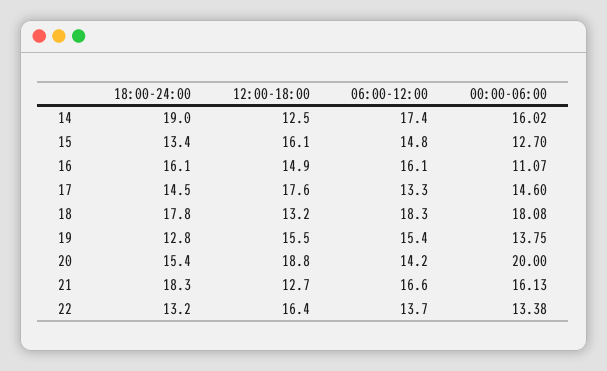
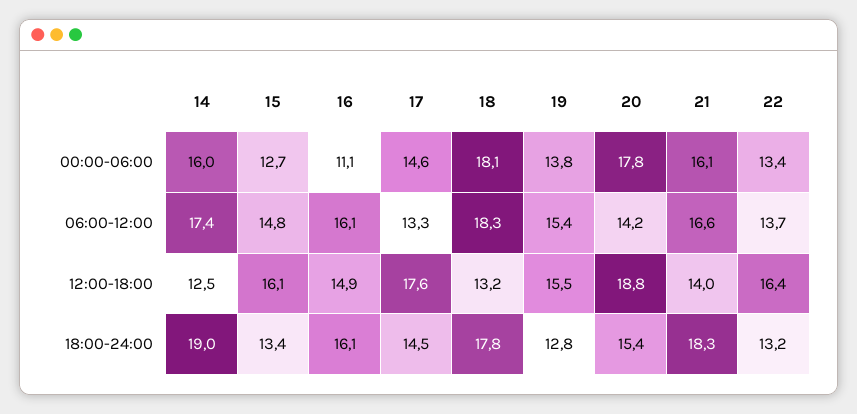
  {
    "18:00-24:00": {
      "14": 19,
      "15": 13.4,
      "16": 16.1,
      "17": 14.5,
      "18": 17.8,
      "19": 12.8,
      "20": 15.4,
      "21": 18.3,
      "22": 13.2
    },
    "12:00-18:00": {
      "14": 12.5,
      "15": 16.1,
      "16": 14.9,
      "17": 17.6,
      "18": 13.2,
      "19": 15.5,
      "20": 18.8,
-     "21": 12.7,
+     "21": 14,
      "22": 16.4
    },
    "06:00-12:00": {
      "14": 17.4,
      "15": 14.8,
      "16": 16.1,
      "17": 13.3,
      "18": 18.3,
      "19": 15.4,
      "20": 14.2,
      "21": 16.6,
      "22": 13.7
    },
    "00:00-06:00": {
      "14": 16.02,
      "15": 12.7,
      "16": 11.07,
      "17": 14.6,
      "18": 18.08,
      "19": 13.75,
-     "20": 20,
+     "20": 17.8,
      "21": 16.13,
      "22": 13.38
    }
  }

